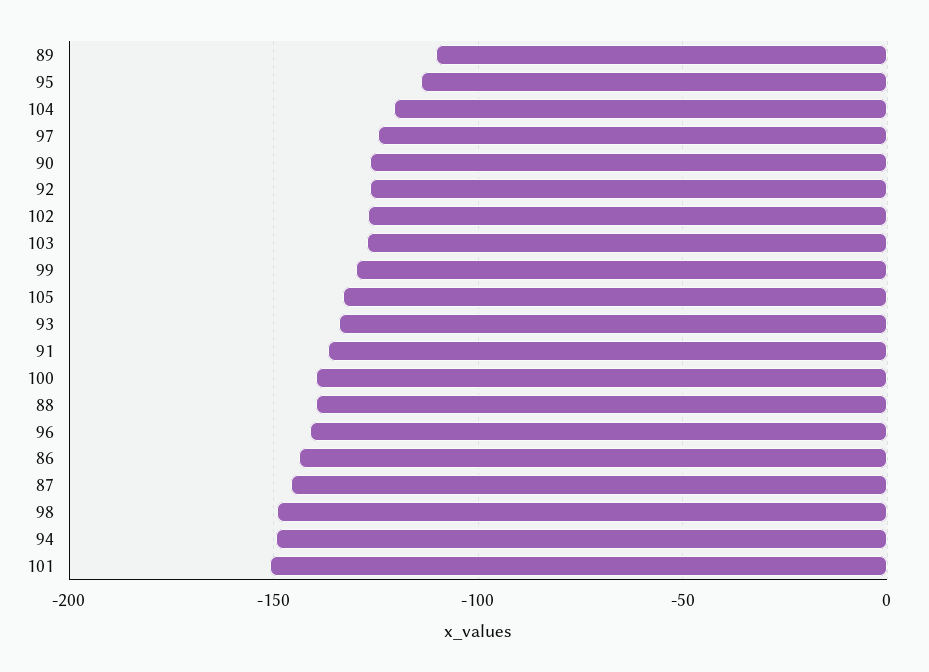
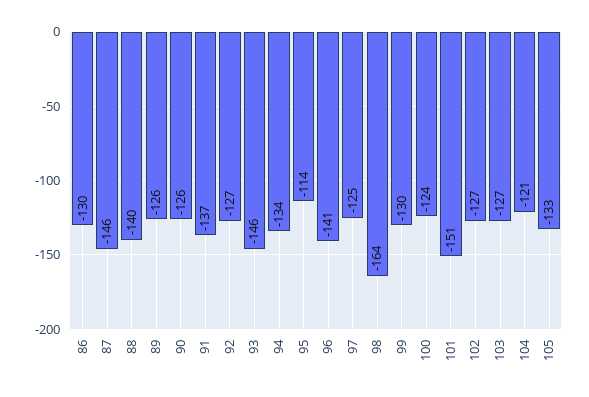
  {
-   "89": -110,
+   "89": -126,
    "95": -114,
    "104": -121,
    "97": -125,
    "90": -126,
    "92": -127,
    "102": -127,
    "103": -127,
    "99": -130,
    "105": -133,
-   "93": -135,
+   "93": -146,
    "91": -137,
-   "100": -140,
+   "100": -124,
    "88": -140,
    "96": -141,
-   "86": -145,
+   "86": -130,
    "87": -146,
-   "98": -150,
+   "98": -164,
-   "94": -150,
+   "94": -134,
    "101": -151
  }

